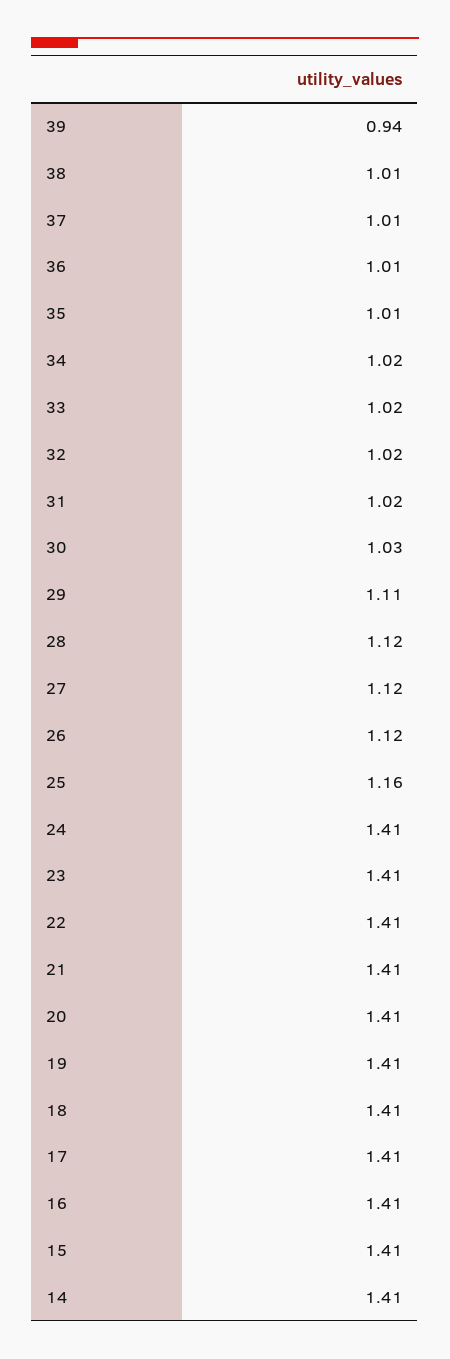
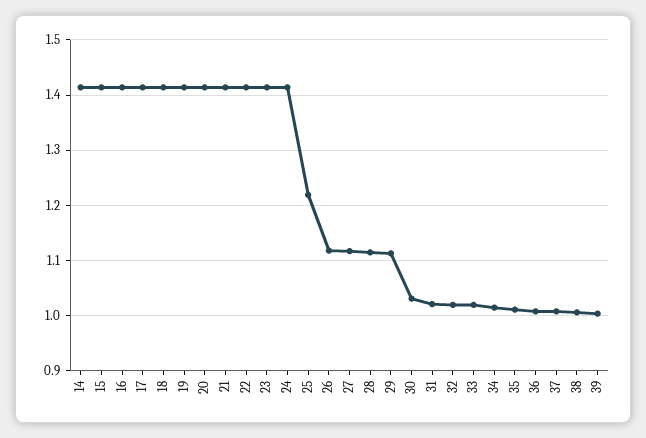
  {
-   "39": 0.94,
+   "39": 1,
    "38": 1.01,
    "37": 1.01,
    "36": 1.01,
    "35": 1.01,
    "34": 1.02,
    "33": 1.02,
    "32": 1.02,
    "31": 1.02,
    "30": 1.03,
    "29": 1.11,
    "28": 1.12,
    "27": 1.12,
    "26": 1.12,
-   "25": 1.16,
+   "25": 1.22,
    "24": 1.41,
    "23": 1.41,
    "22": 1.41,
    "21": 1.41,
    "20": 1.41,
    "19": 1.41,
    "18": 1.41,
    "17": 1.41,
    "16": 1.41,
    "15": 1.41,
    "14": 1.41
  }

